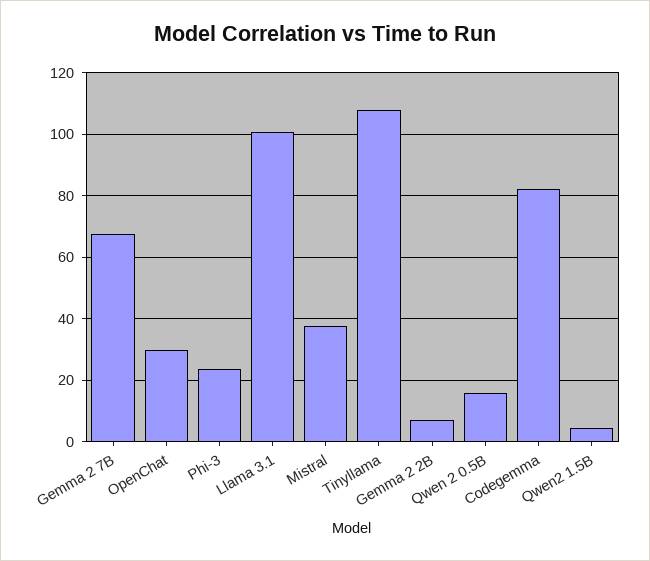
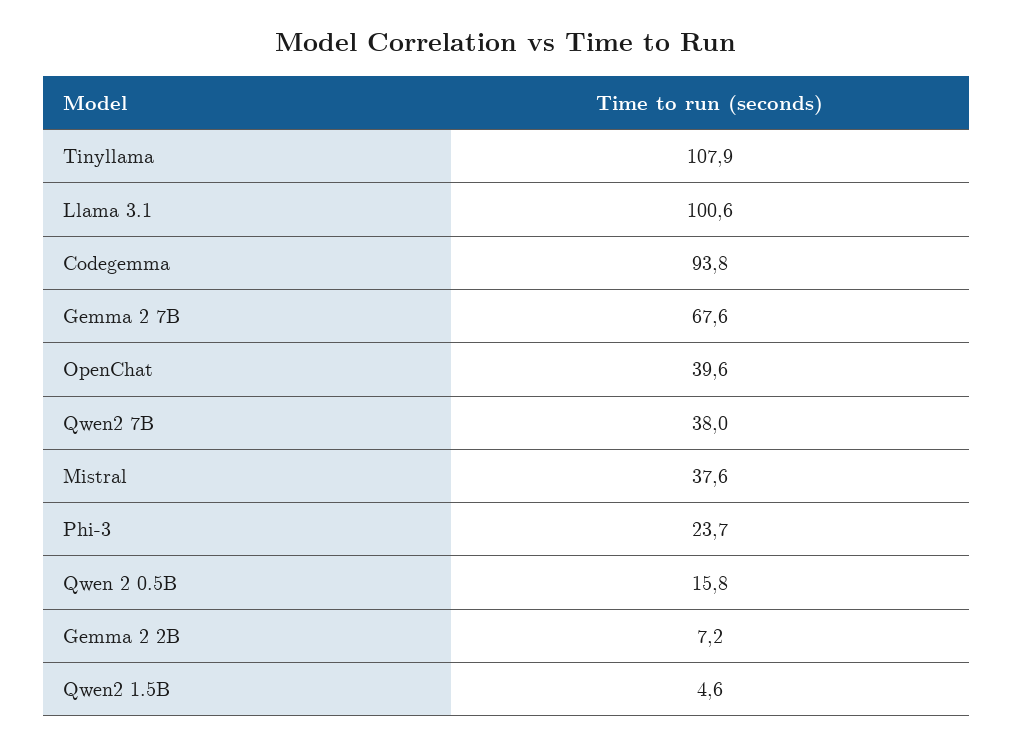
  {
    "Gemma 2 7B": 67.6,
-   "OpenChat": 30,
+   "OpenChat": 39.6,
    "Phi-3": 23.7,
    "Llama 3.1": 100.6,
    "Mistral": 37.6,
    "Tinyllama": 107.9,
    "Gemma 2 2B": 7.2,
    "Qwen 2 0.5B": 15.8,
-   "Codegemma": 82,
+   "Codegemma": 93.8,
-   "Qwen2 1.5B": 4.6
+   "Qwen2 1.5B": 4.6,
+   "Qwen2 7B": 38
  }

